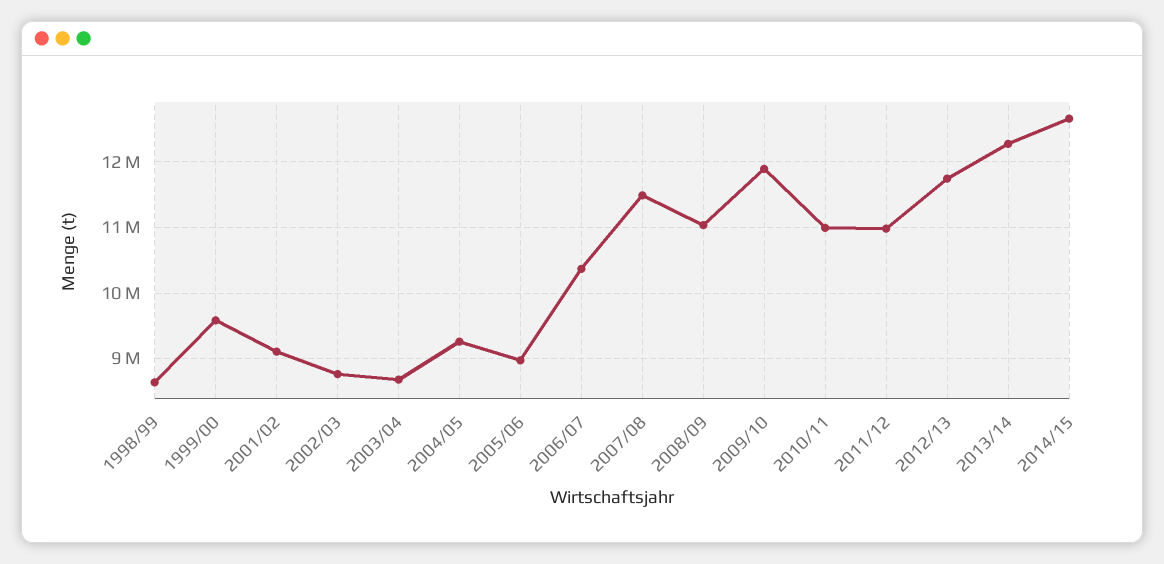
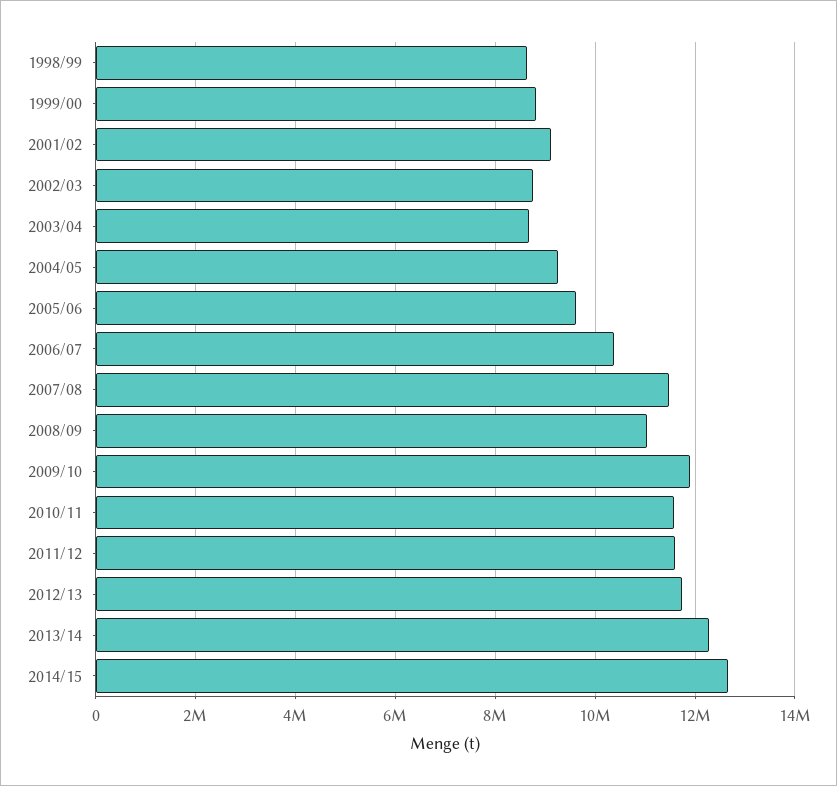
  {
    "1998/99": 8600000,
-   "1999/00": 9600000,
+   "1999/00": 8800000,
    "2001/02": 9100000,
    "2002/03": 8800000,
    "2003/04": 8700000,
    "2004/05": 9300000,
-   "2005/06": 9000000,
+   "2005/06": 9600000,
    "2006/07": 10400000,
    "2007/08": 11500000,
    "2008/09": 11000000,
    "2009/10": 11900000,
-   "2010/11": 11000000,
+   "2010/11": 11600000,
-   "2011/12": 11000000,
+   "2011/12": 11600000,
    "2012/13": 11700000,
    "2013/14": 12300000,
    "2014/15": 12700000
  }

